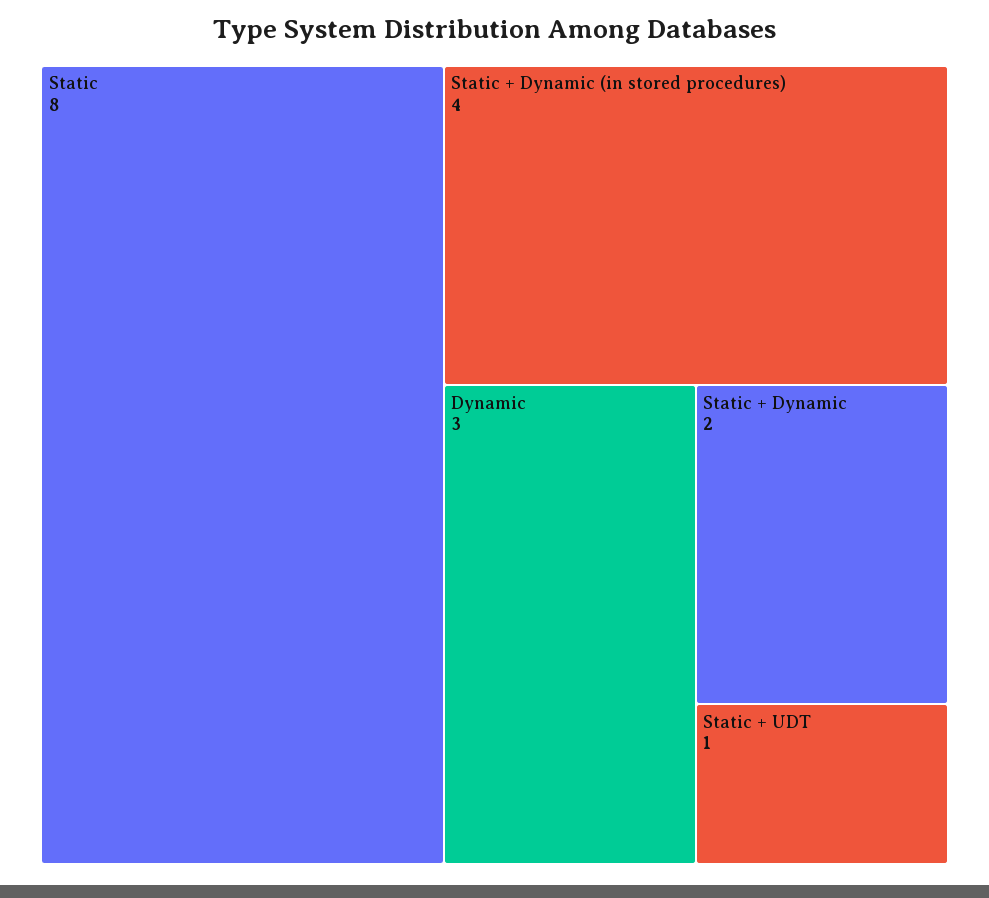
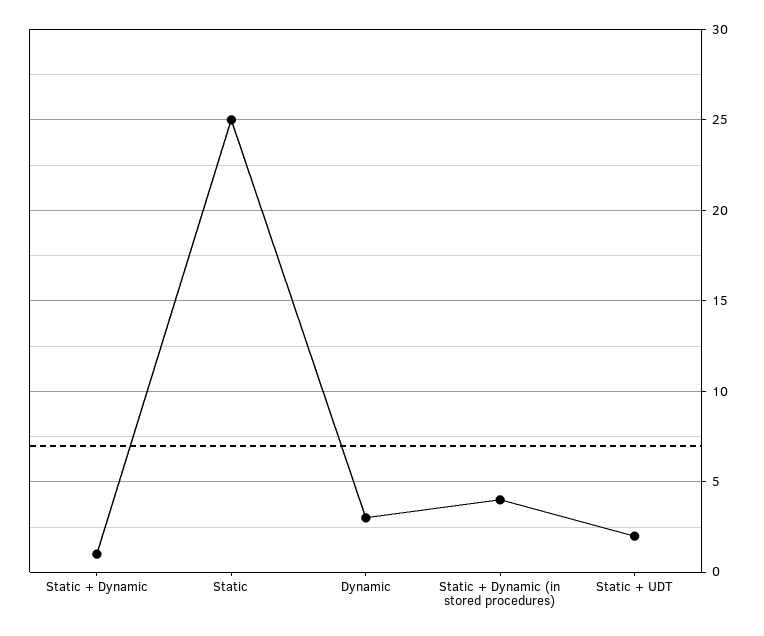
  {
-   "Static": 8,
+   "Static": 25,
    "Static + Dynamic (in stored procedures)": 4,
    "Dynamic": 3,
-   "Static + Dynamic": 2,
+   "Static + Dynamic": 1,
-   "Static + UDT": 1
+   "Static + UDT": 2
  }

